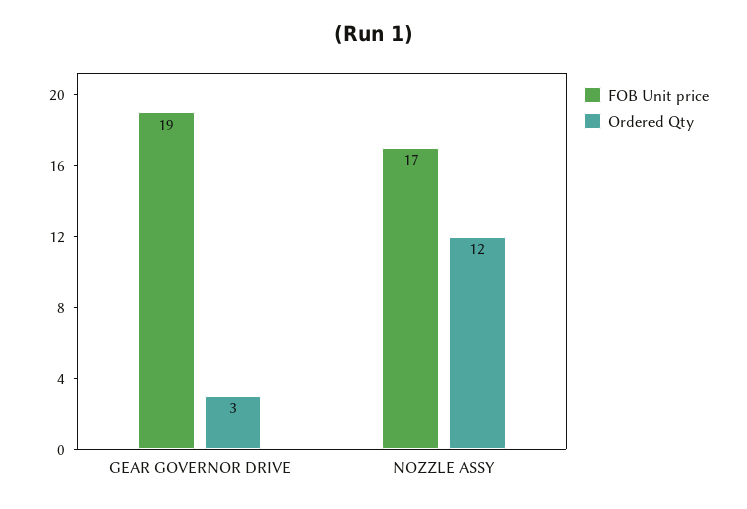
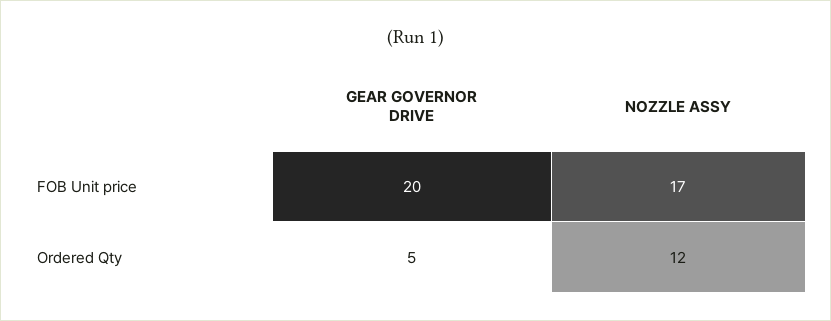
  {
    "FOB Unit price": {
-     "GEAR GOVERNOR DRIVE": 19,
+     "GEAR GOVERNOR DRIVE": 20,
      "NOZZLE ASSY": 17
    },
    "Ordered Qty": {
-     "GEAR GOVERNOR DRIVE": 3,
+     "GEAR GOVERNOR DRIVE": 5,
      "NOZZLE ASSY": 12
    }
  }

